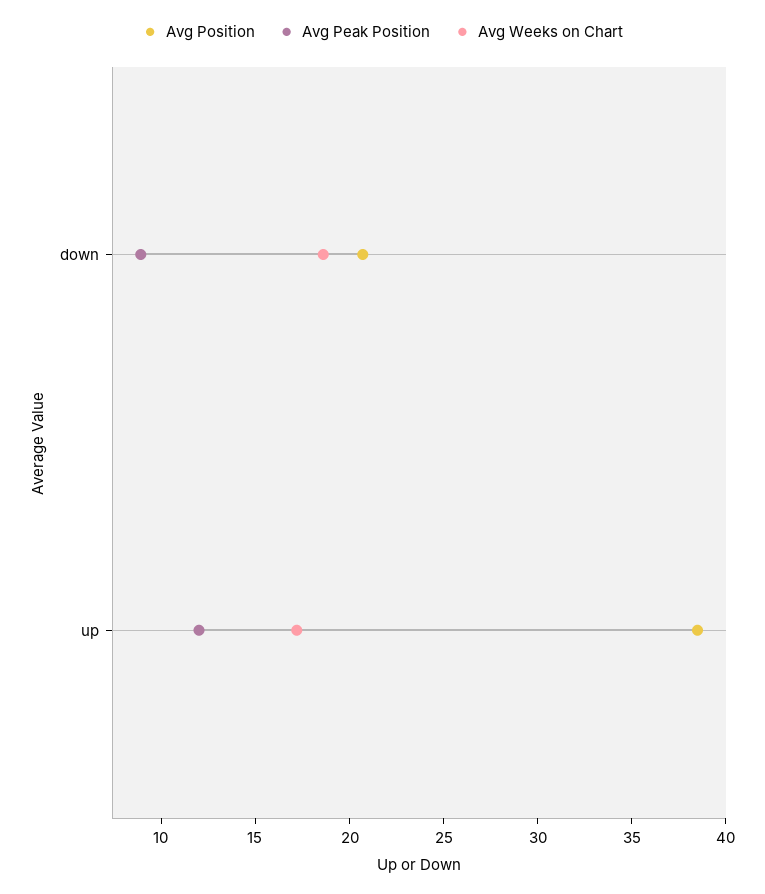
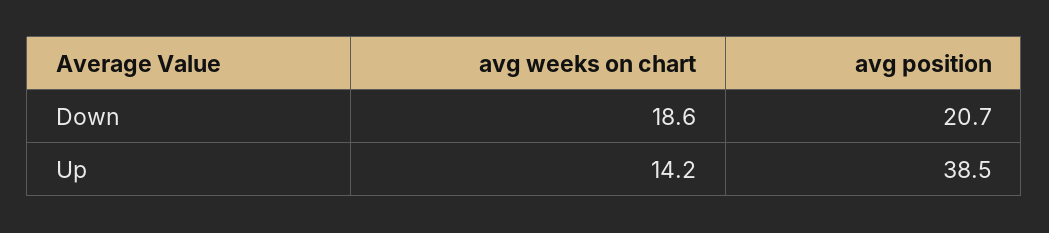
  {
    "Avg Position": {
      "down": 20.7,
      "up": 38.5
    },
-   "Avg Peak Position": {
-     "down": 9,
-     "up": 12
-   },
    "Avg Weeks on Chart": {
      "down": 18.6,
-     "up": 17
+     "up": 14.2
    }
  }

